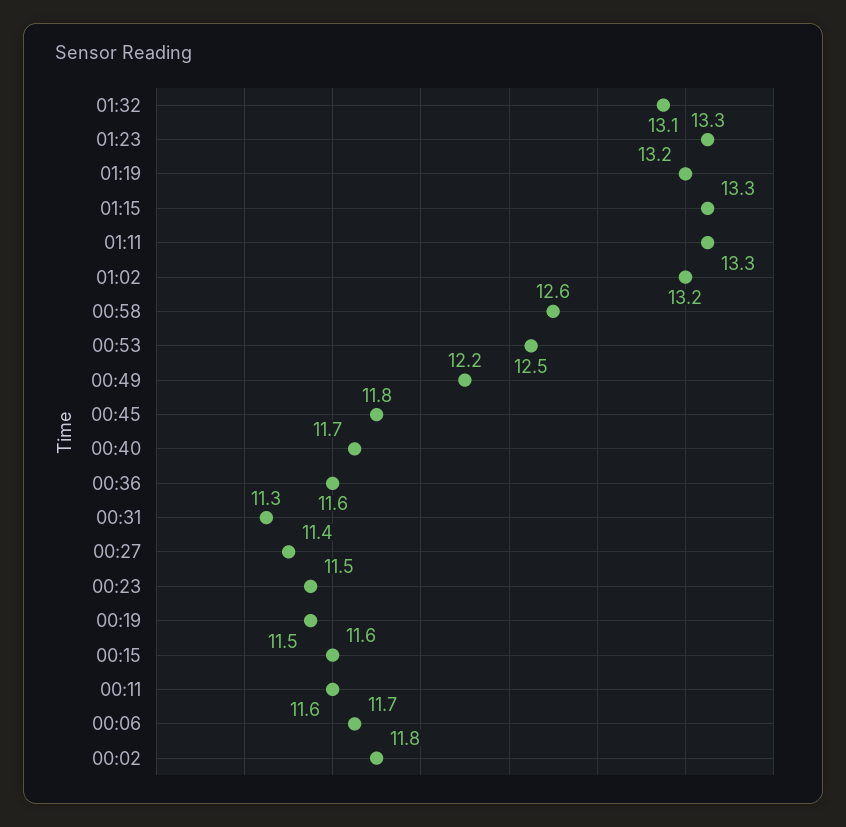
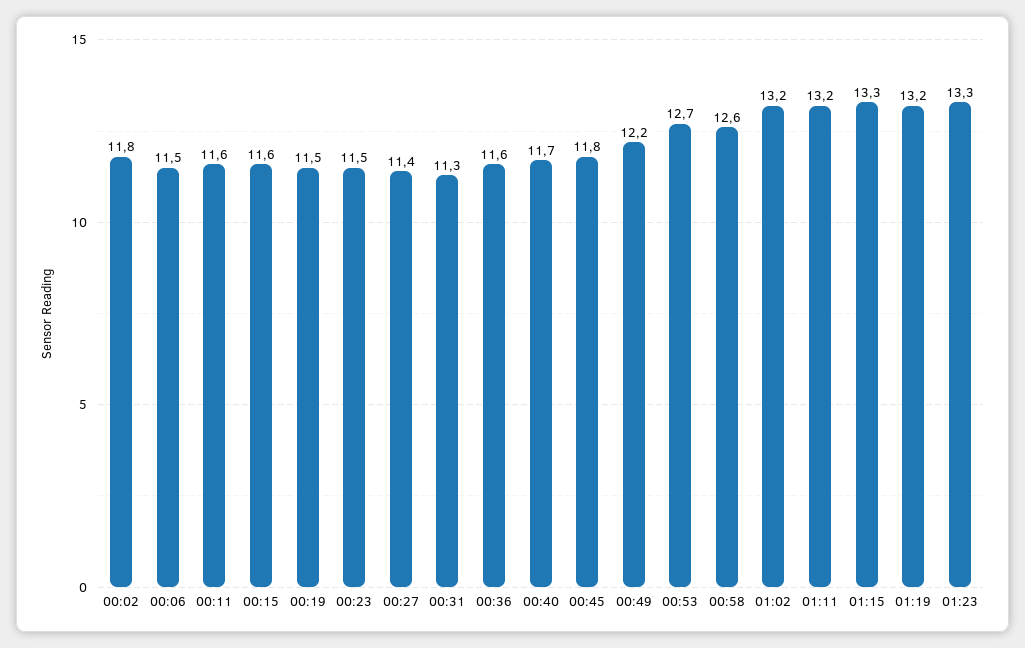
  {
-   "01:32": 13.1,
    "01:23": 13.3,
    "01:19": 13.2,
    "01:15": 13.3,
-   "01:11": 13.3,
+   "01:11": 13.2,
    "01:02": 13.2,
    "00:58": 12.6,
-   "00:53": 12.5,
+   "00:53": 12.7,
    "00:49": 12.2,
    "00:45": 11.8,
    "00:40": 11.7,
    "00:36": 11.6,
    "00:31": 11.3,
    "00:27": 11.4,
    "00:23": 11.5,
    "00:19": 11.5,
    "00:15": 11.6,
    "00:11": 11.6,
-   "00:06": 11.7,
+   "00:06": 11.5,
    "00:02": 11.8
  }

